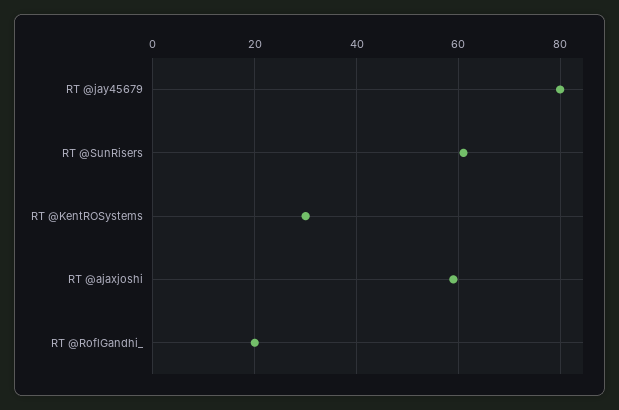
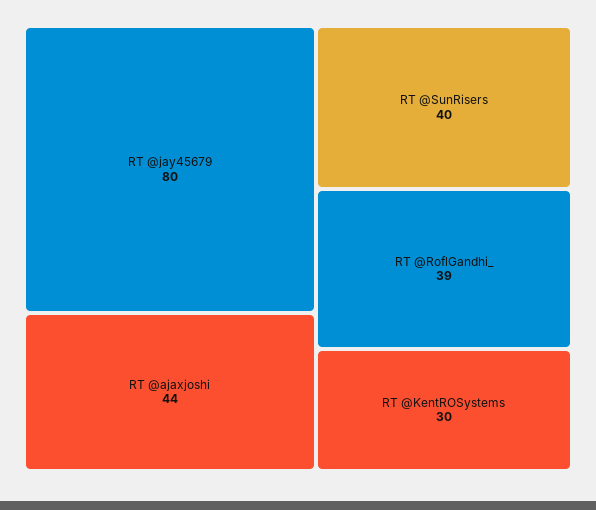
  {
    "RT @jay45679": 80,
-   "RT @SunRisers": 60,
+   "RT @SunRisers": 40,
    "RT @KentROSystems": 30,
-   "RT @ajaxjoshi": 60,
+   "RT @ajaxjoshi": 44,
-   "RT @RoflGandhi_": 20
+   "RT @RoflGandhi_": 39
  }

